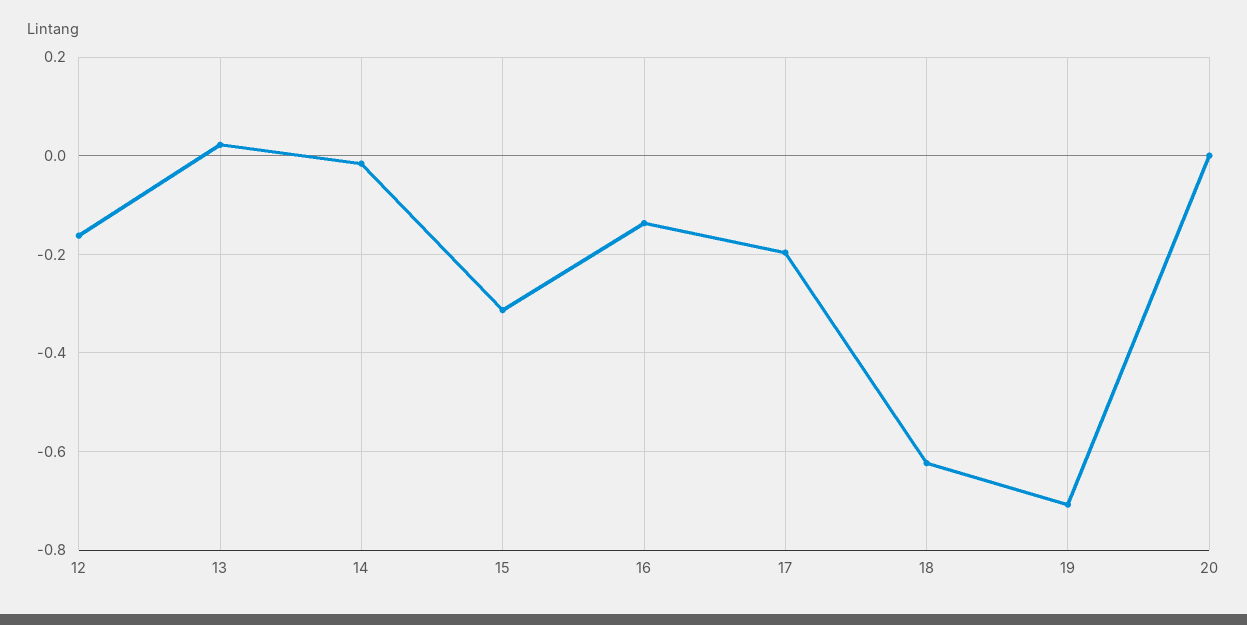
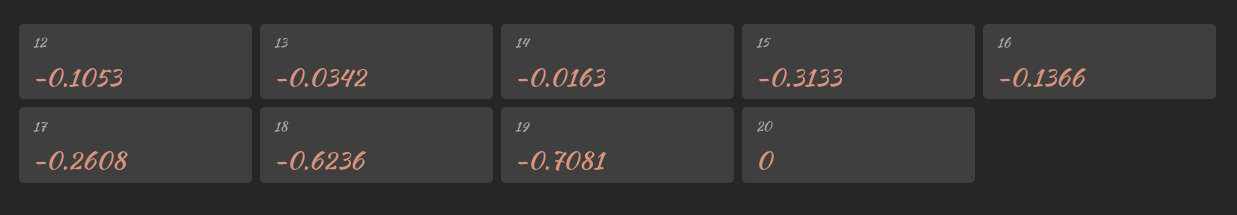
  {
-   "12": -0.16,
+   "12": -0.1053,
-   "13": 0.02,
+   "13": -0.0342,
    "14": -0.0163,
    "15": -0.3133,
    "16": -0.1366,
-   "17": -0.2,
+   "17": -0.2608,
    "18": -0.6236,
    "19": -0.7081,
    "20": 0
  }

